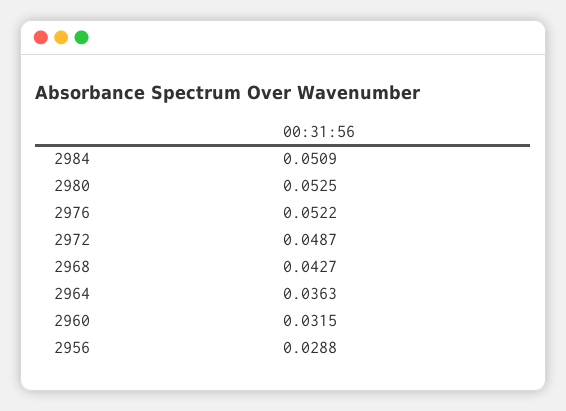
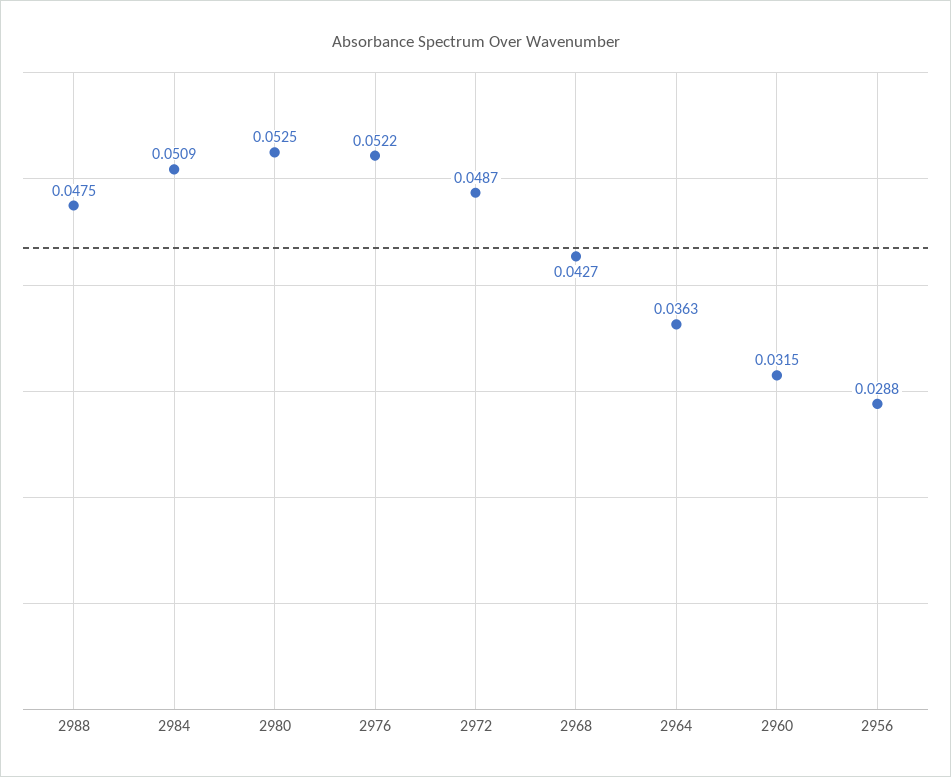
  {
    "2984": 0.0509,
    "2980": 0.0525,
    "2976": 0.0522,
    "2972": 0.0487,
    "2968": 0.0427,
    "2964": 0.0363,
    "2960": 0.0315,
-   "2956": 0.0288
+   "2956": 0.0288,
+   "2988": 0.0475
  }

